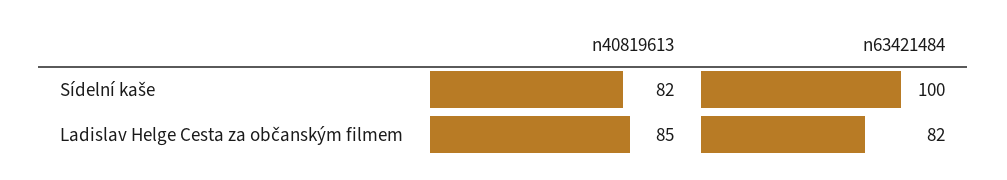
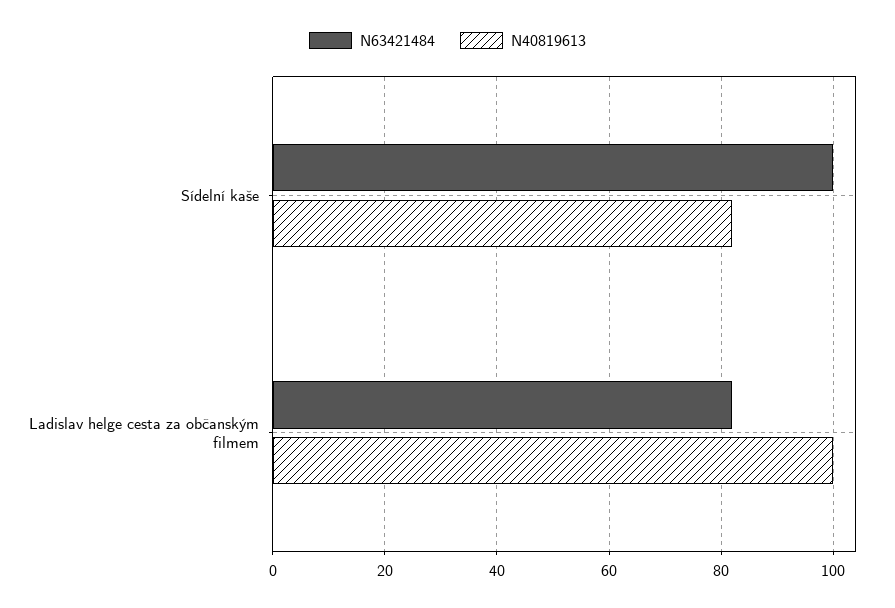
  {
    "n40819613": {
      "Sídelní kaše": 82,
-     "Ladislav Helge Cesta za občanským filmem": 85
+     "Ladislav Helge Cesta za občanským filmem": 100
    },
    "n63421484": {
      "Sídelní kaše": 100,
      "Ladislav Helge Cesta za občanským filmem": 82
    }
  }

